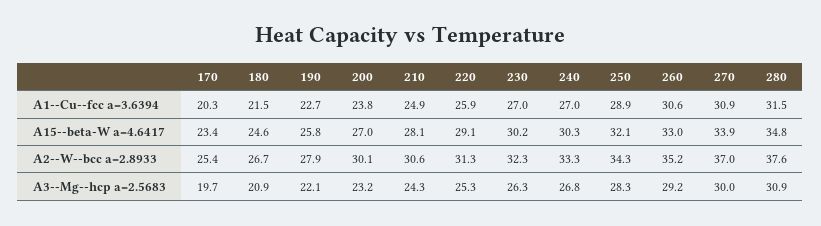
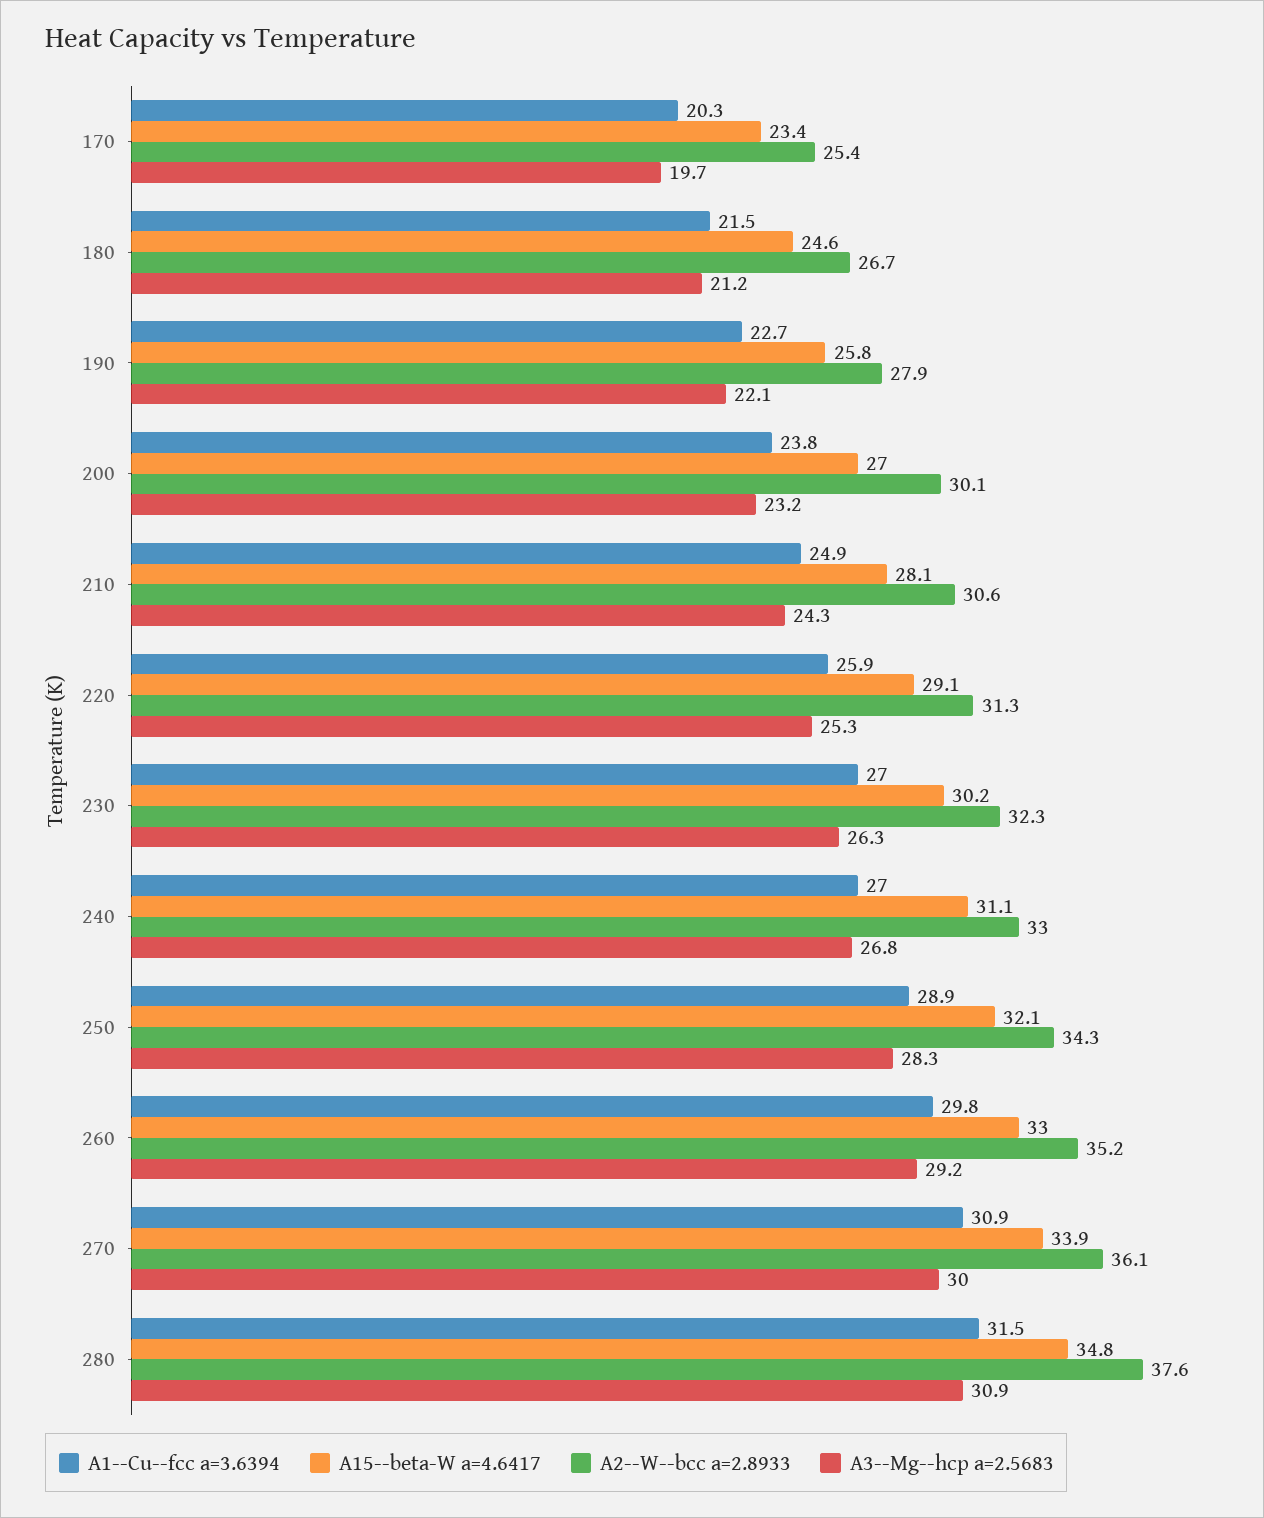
  {
    "A1--Cu--fcc a=3.6394": {
      "170": 20.3,
      "180": 21.5,
      "190": 22.7,
      "200": 23.8,
      "210": 24.9,
      "220": 25.9,
      "230": 27,
      "240": 27,
      "250": 28.9,
-     "260": 30.6,
+     "260": 29.8,
      "270": 30.9,
      "280": 31.5
    },
    "A15--beta-W a=4.6417": {
      "170": 23.4,
      "180": 24.6,
      "190": 25.8,
      "200": 27,
      "210": 28.1,
      "220": 29.1,
      "230": 30.2,
-     "240": 30.3,
+     "240": 31.1,
      "250": 32.1,
      "260": 33,
      "270": 33.9,
      "280": 34.8
    },
    "A2--W--bcc a=2.8933": {
      "170": 25.4,
      "180": 26.7,
      "190": 27.9,
      "200": 30.1,
      "210": 30.6,
      "220": 31.3,
      "230": 32.3,
-     "240": 33.3,
+     "240": 33,
      "250": 34.3,
      "260": 35.2,
-     "270": 37,
+     "270": 36.1,
      "280": 37.6
    },
    "A3--Mg--hcp a=2.5683": {
      "170": 19.7,
-     "180": 20.9,
+     "180": 21.2,
      "190": 22.1,
      "200": 23.2,
      "210": 24.3,
      "220": 25.3,
      "230": 26.3,
      "240": 26.8,
      "250": 28.3,
      "260": 29.2,
      "270": 30,
      "280": 30.9
    }
  }

